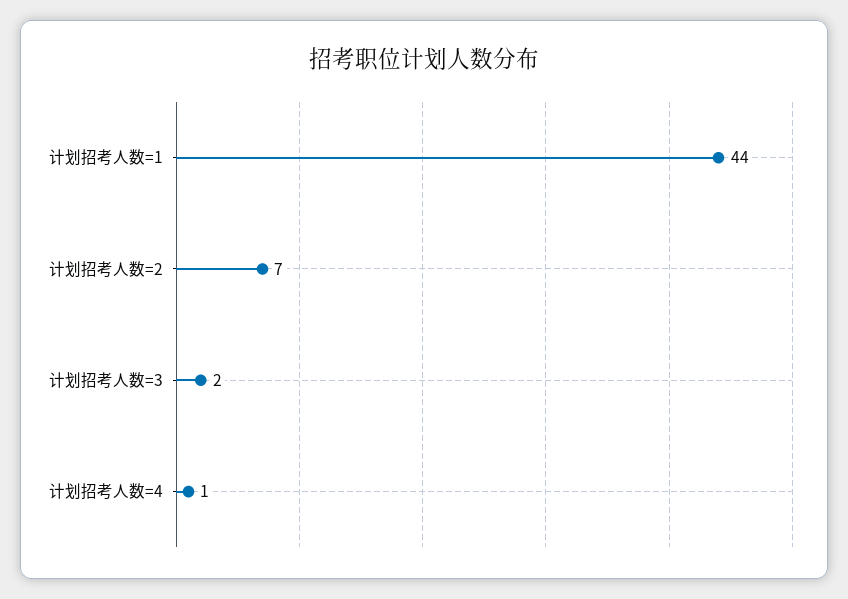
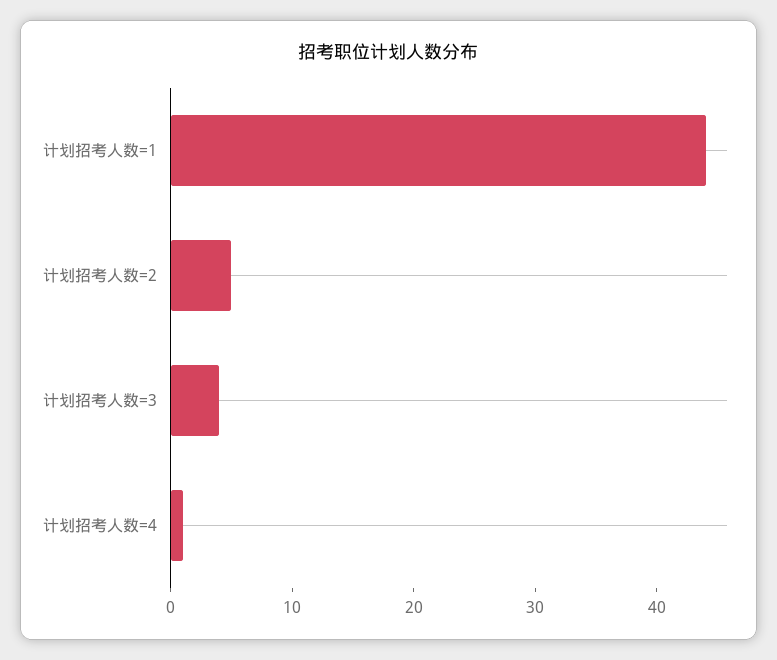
  {
    "计划招考人数=1": 44,
-   "计划招考人数=2": 7,
+   "计划招考人数=2": 5,
-   "计划招考人数=3": 2,
+   "计划招考人数=3": 4,
    "计划招考人数=4": 1
  }

